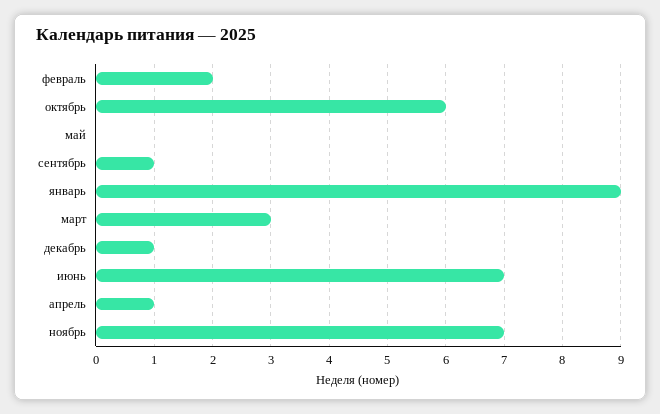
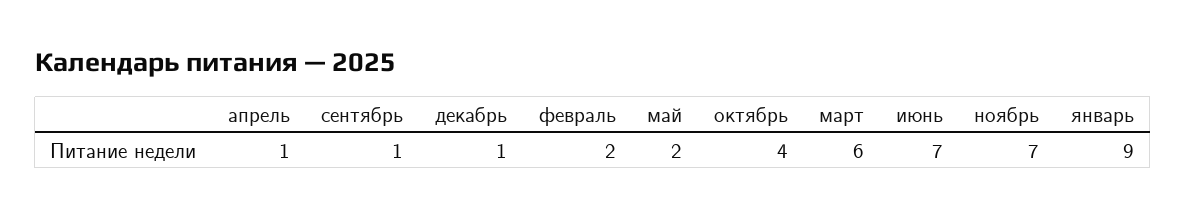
  {
    "февраль": 2,
-   "октябрь": 6,
+   "октябрь": 4,
-   "май": 0,
+   "май": 2,
    "сентябрь": 1,
    "январь": 9,
-   "март": 3,
+   "март": 6,
    "декабрь": 1,
    "июнь": 7,
    "апрель": 1,
    "ноябрь": 7
  }

